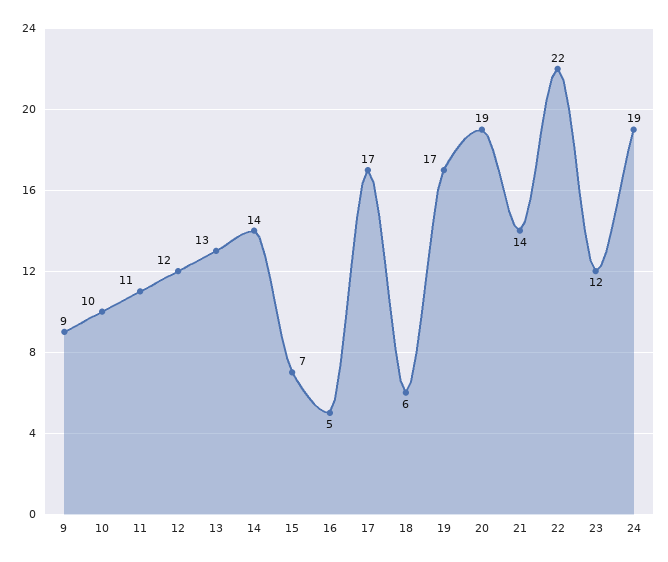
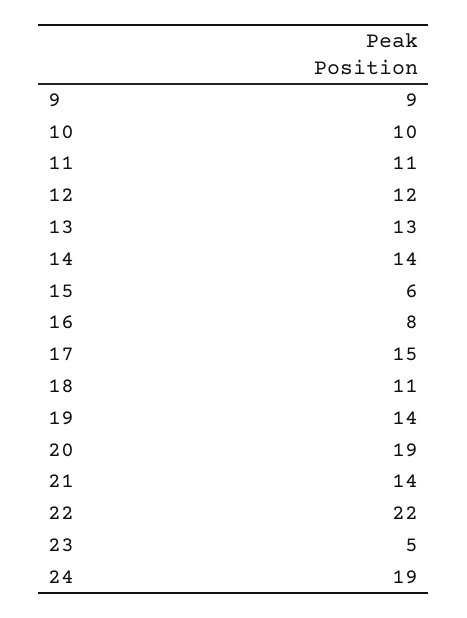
  {
    "9": 9,
    "10": 10,
    "11": 11,
    "12": 12,
    "13": 13,
    "14": 14,
-   "15": 7,
+   "15": 6,
-   "16": 5,
+   "16": 8,
-   "17": 17,
+   "17": 15,
-   "18": 6,
+   "18": 11,
-   "19": 17,
+   "19": 14,
    "20": 19,
    "21": 14,
    "22": 22,
-   "23": 12,
+   "23": 5,
    "24": 19
  }

